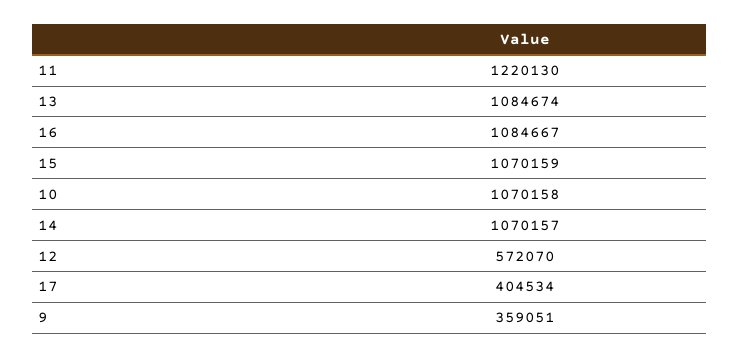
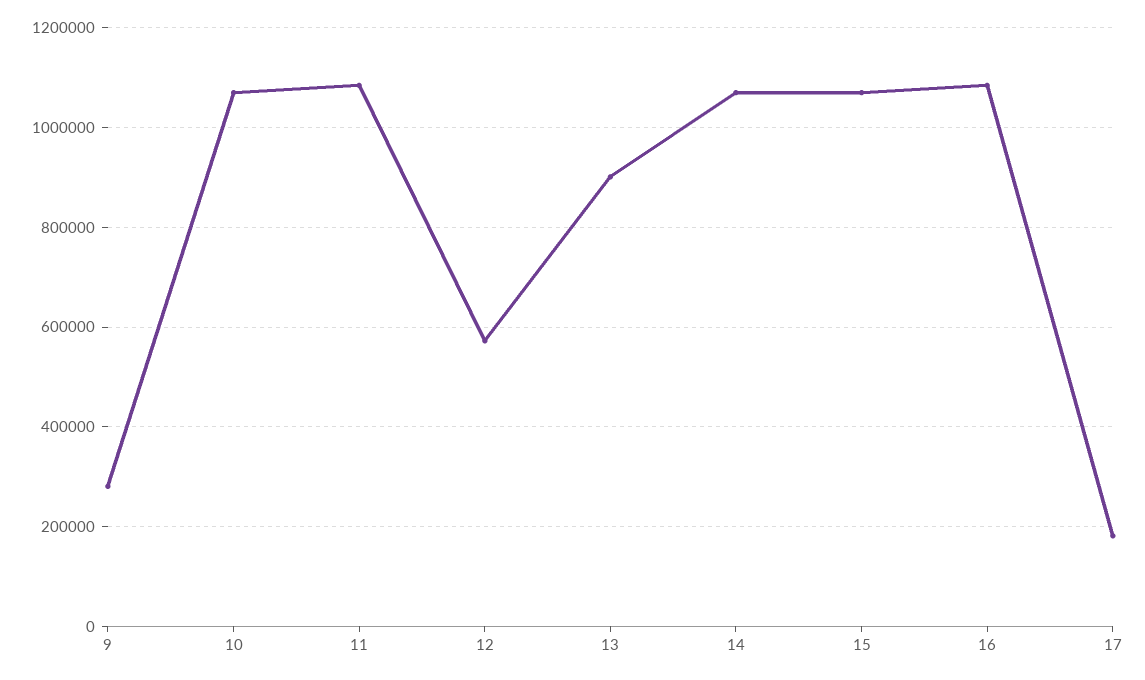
  {
-   "11": 1220130,
+   "11": 1080000,
-   "13": 1084674,
+   "13": 900000,
    "16": 1084667,
    "15": 1070159,
    "10": 1070158,
    "14": 1070157,
    "12": 572070,
-   "17": 404534,
+   "17": 180000,
-   "9": 359051
+   "9": 280000
  }

